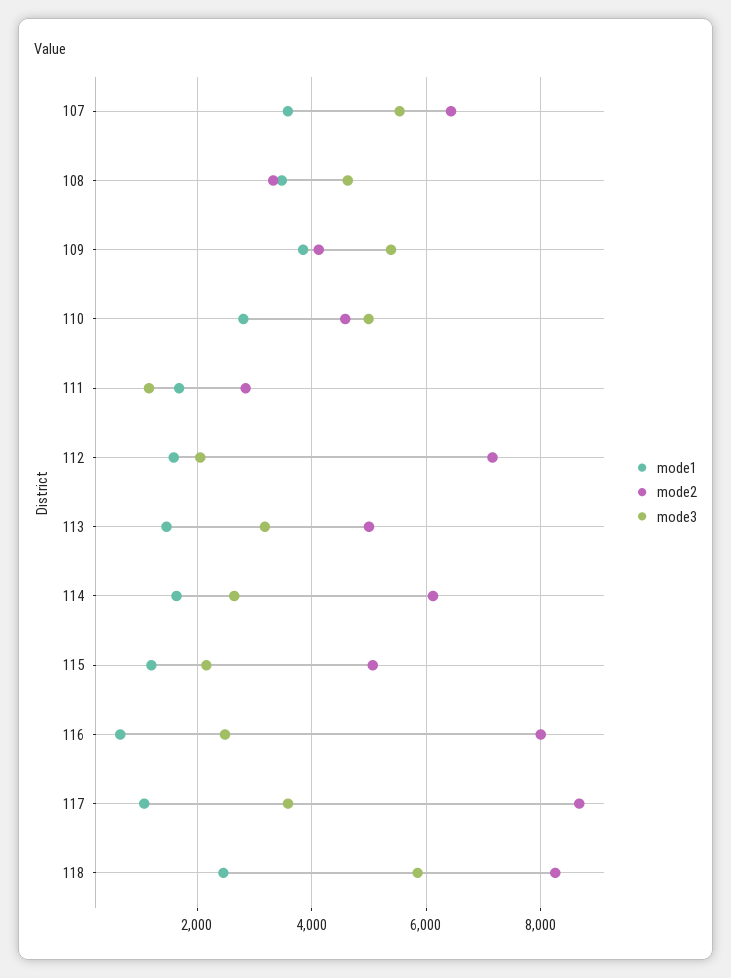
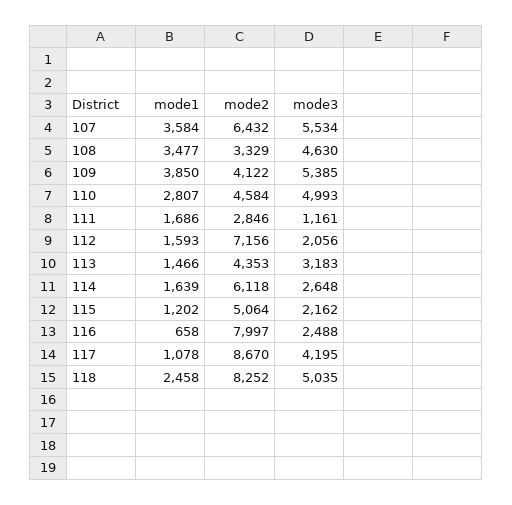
  {
    "mode1": {
      "107": 3584,
      "108": 3477,
      "109": 3850,
      "110": 2807,
      "111": 1686,
      "112": 1593,
      "113": 1466,
      "114": 1639,
      "115": 1202,
      "116": 658,
      "117": 1078,
      "118": 2458
    },
    "mode2": {
      "107": 6432,
      "108": 3329,
      "109": 4122,
      "110": 4584,
      "111": 2846,
      "112": 7156,
-     "113": 5000,
+     "113": 4353,
      "114": 6118,
      "115": 5064,
      "116": 7997,
      "117": 8670,
      "118": 8252
    },
    "mode3": {
      "107": 5534,
      "108": 4630,
      "109": 5385,
      "110": 4993,
      "111": 1161,
      "112": 2056,
      "113": 3183,
      "114": 2648,
      "115": 2162,
      "116": 2488,
-     "117": 3600,
+     "117": 4195,
-     "118": 5800
+     "118": 5035
    }
  }

